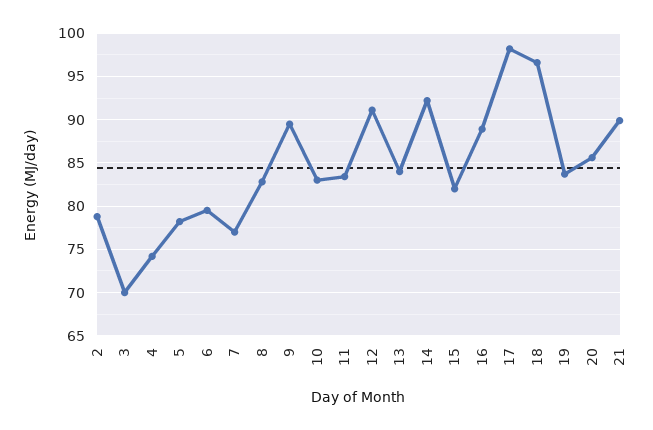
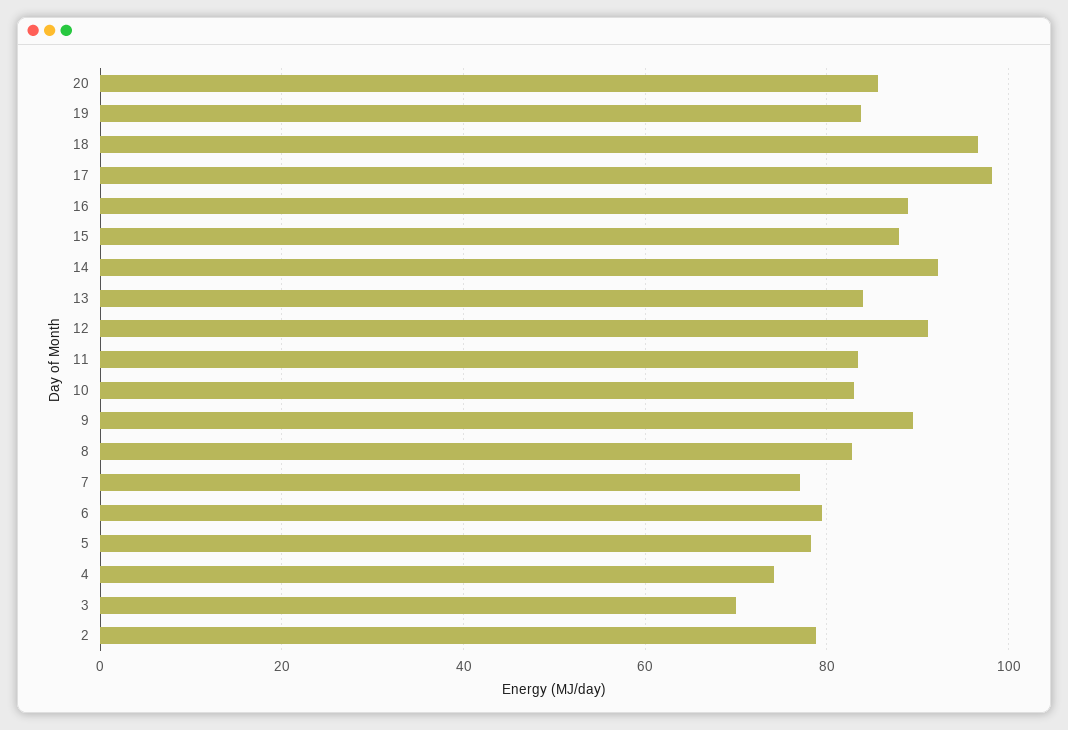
  {
    "2": 79,
    "3": 70,
    "4": 74,
    "5": 78,
    "6": 80,
    "7": 77,
    "8": 83,
    "9": 90,
    "10": 83,
    "11": 83,
    "12": 91,
    "13": 84,
    "14": 92,
-   "15": 82,
+   "15": 88,
    "16": 89,
    "17": 98,
    "18": 97,
    "19": 84,
-   "20": 86,
+   "20": 86
-   "21": 90
  }

